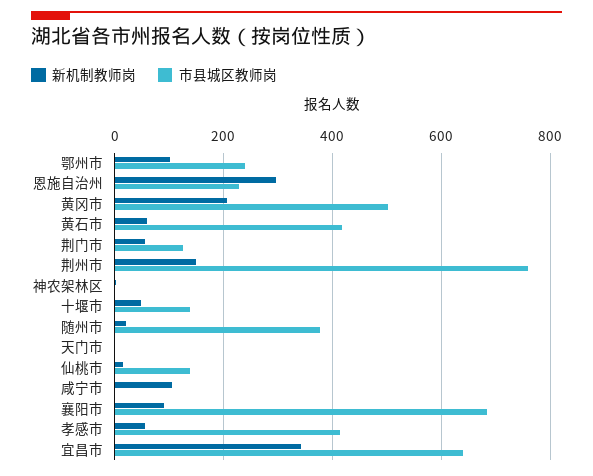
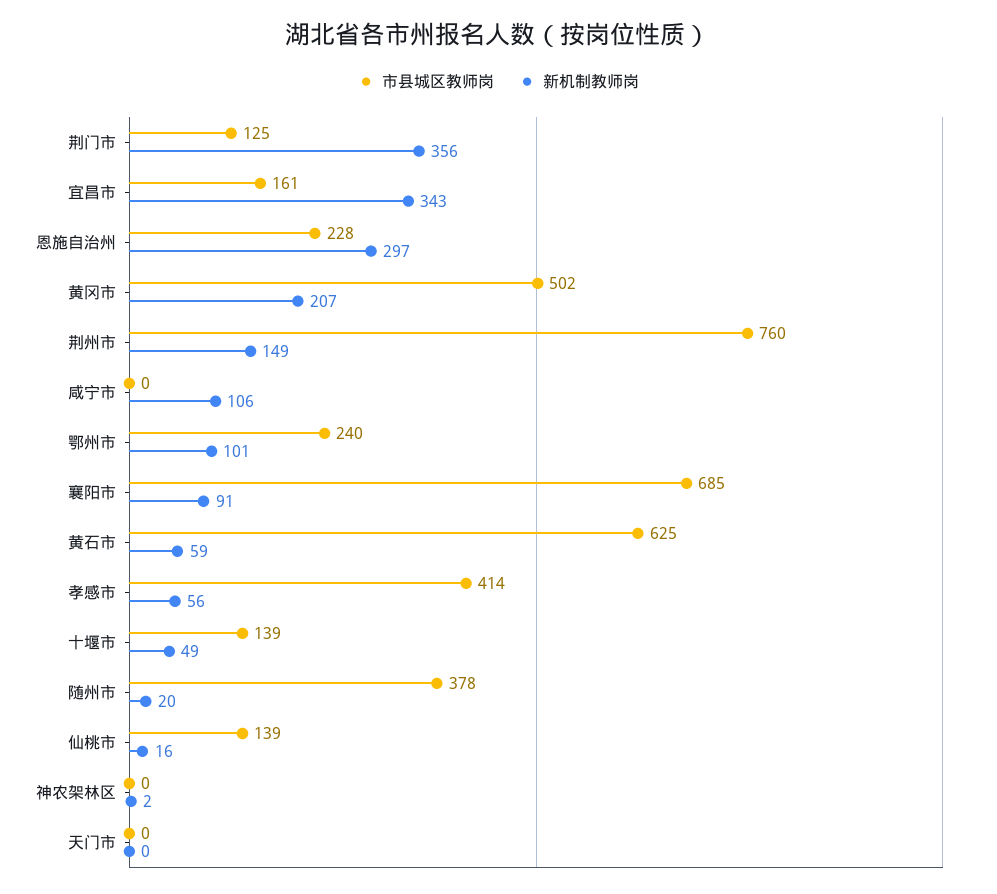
  {
    "新机制教师岗": {
      "鄂州市": 101,
      "恩施自治州": 297,
      "黄冈市": 207,
      "黄石市": 59,
-     "荆门市": 60,
+     "荆门市": 356,
      "荆州市": 149,
      "神农架林区": 2,
      "十堰市": 49,
      "随州市": 20,
      "天门市": 0,
      "仙桃市": 16,
      "咸宁市": 106,
      "襄阳市": 91,
      "孝感市": 56,
      "宜昌市": 343
    },
    "市县城区教师岗": {
      "鄂州市": 240,
      "恩施自治州": 228,
      "黄冈市": 502,
-     "黄石市": 420,
+     "黄石市": 625,
      "荆门市": 125,
      "荆州市": 760,
      "神农架林区": 0,
      "十堰市": 139,
      "随州市": 378,
      "天门市": 0,
      "仙桃市": 139,
      "咸宁市": 0,
      "襄阳市": 685,
      "孝感市": 414,
-     "宜昌市": 640
+     "宜昌市": 161
    }
  }

